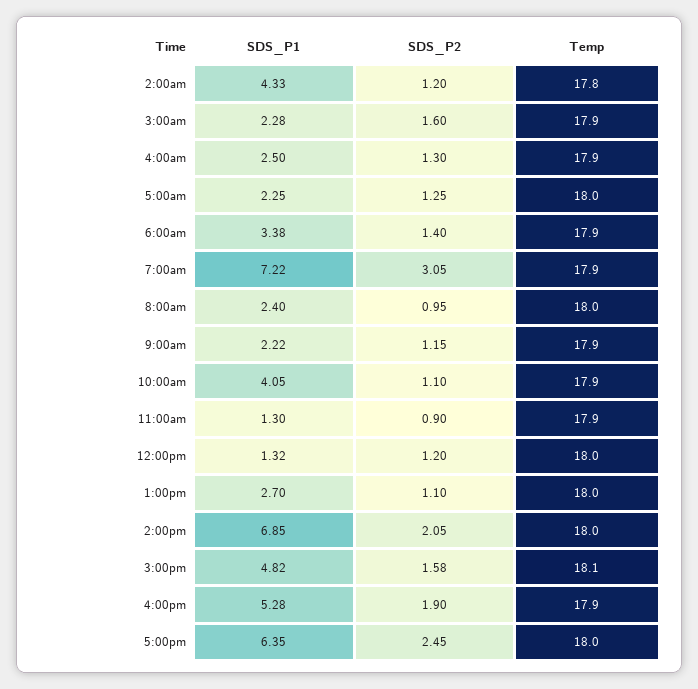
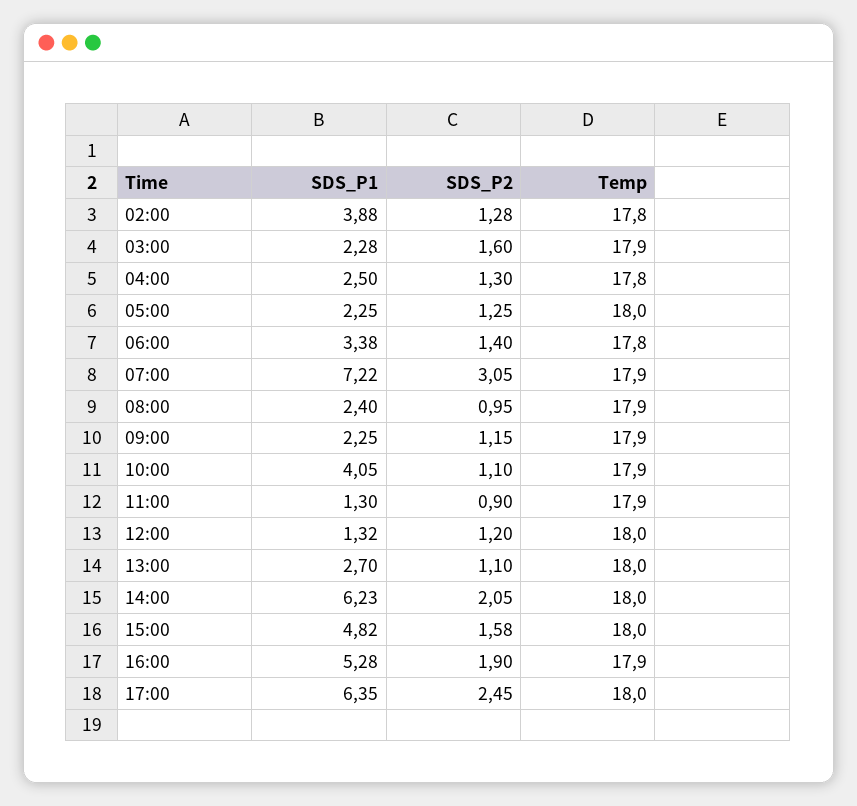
  {
    "SDS_P1": {
-     "2:00am": 4.33,
+     "2:00am": 3.88,
      "3:00am": 2.28,
      "4:00am": 2.5,
      "5:00am": 2.25,
      "6:00am": 3.38,
      "7:00am": 7.22,
      "8:00am": 2.4,
-     "9:00am": 2.22,
+     "9:00am": 2.25,
      "10:00am": 4.05,
      "11:00am": 1.3,
      "12:00pm": 1.32,
      "1:00pm": 2.7,
-     "2:00pm": 6.85,
+     "2:00pm": 6.23,
      "3:00pm": 4.82,
      "4:00pm": 5.28,
      "5:00pm": 6.35
    },
    "SDS_P2": {
-     "2:00am": 1.2,
+     "2:00am": 1.28,
      "3:00am": 1.6,
      "4:00am": 1.3,
      "5:00am": 1.25,
      "6:00am": 1.4,
      "7:00am": 3.05,
      "8:00am": 0.95,
      "9:00am": 1.15,
      "10:00am": 1.1,
      "11:00am": 0.9,
      "12:00pm": 1.2,
      "1:00pm": 1.1,
      "2:00pm": 2.05,
      "3:00pm": 1.58,
      "4:00pm": 1.9,
      "5:00pm": 2.45
    },
    "Temp": {
      "2:00am": 17.8,
      "3:00am": 17.9,
-     "4:00am": 17.9,
+     "4:00am": 17.8,
      "5:00am": 18,
-     "6:00am": 17.9,
+     "6:00am": 17.8,
      "7:00am": 17.9,
-     "8:00am": 18,
+     "8:00am": 17.9,
      "9:00am": 17.9,
      "10:00am": 17.9,
      "11:00am": 17.9,
      "12:00pm": 18,
      "1:00pm": 18,
      "2:00pm": 18,
-     "3:00pm": 18.1,
+     "3:00pm": 18,
      "4:00pm": 17.9,
      "5:00pm": 18
    }
  }

